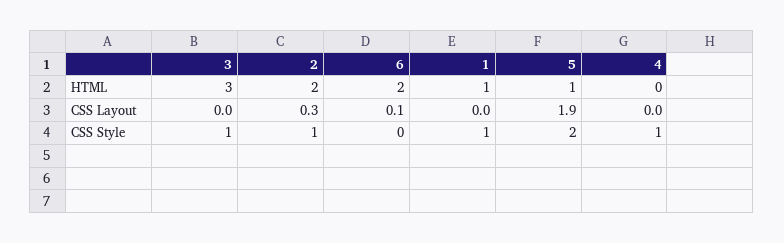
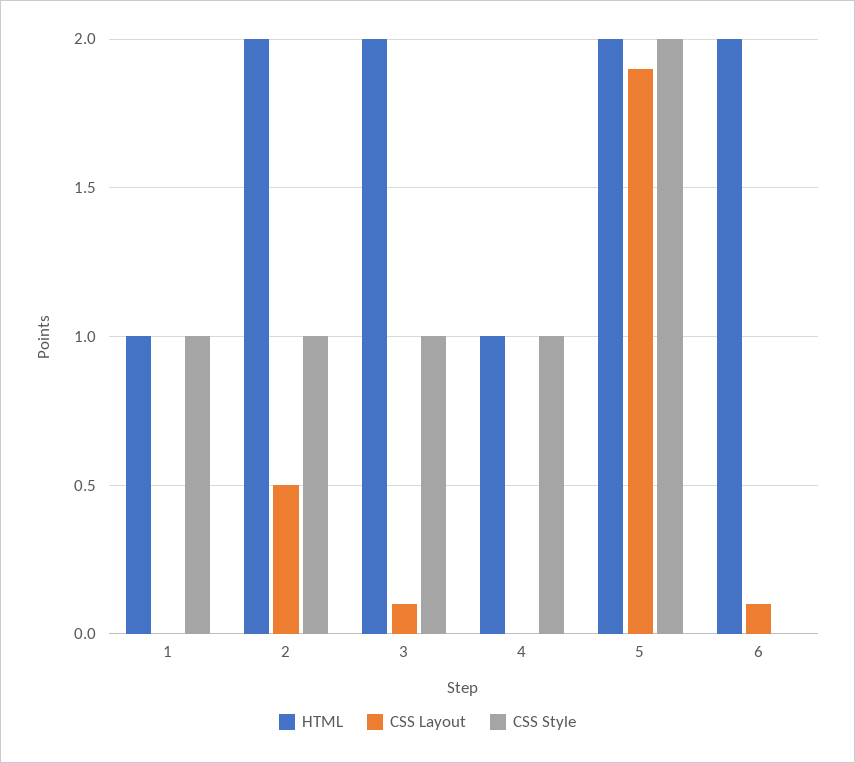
  {
    "HTML": {
-     "3": 3,
+     "3": 2,
      "2": 2,
      "6": 2,
      "1": 1,
-     "5": 1,
+     "5": 2,
-     "4": 0
+     "4": 1
    },
    "CSS Layout": {
-     "3": 0,
+     "3": 0.1,
-     "2": 0.3,
+     "2": 0.5,
      "6": 0.1,
      "1": 0,
      "5": 1.9,
      "4": 0
    },
    "CSS Style": {
      "3": 1,
      "2": 1,
      "6": 0,
      "1": 1,
      "5": 2,
      "4": 1
    }
  }

